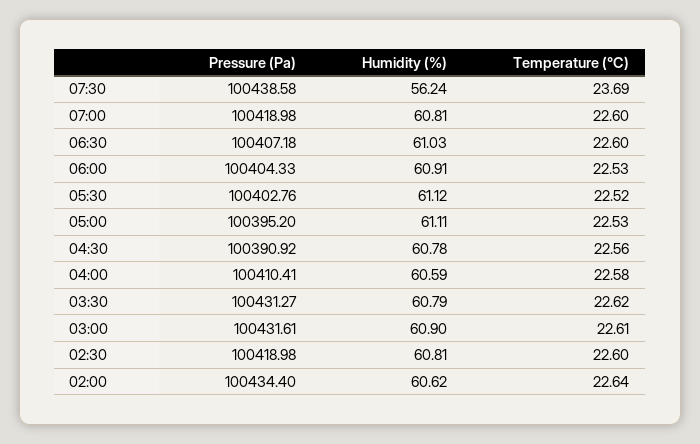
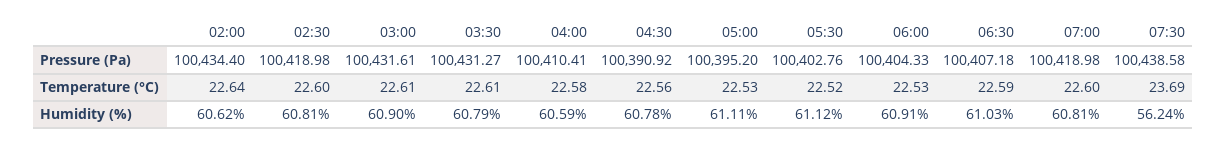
  {
    "Pressure (Pa)": {
      "07:30": 100438.58,
      "07:00": 100418.98,
      "06:30": 100407.18,
      "06:00": 100404.33,
      "05:30": 100402.76,
      "05:00": 100395.2,
      "04:30": 100390.92,
      "04:00": 100410.41,
      "03:30": 100431.27,
      "03:00": 100431.61,
      "02:30": 100418.98,
      "02:00": 100434.4
    },
    "Humidity (%)": {
      "07:30": 56.24,
      "07:00": 60.81,
      "06:30": 61.03,
      "06:00": 60.91,
      "05:30": 61.12,
      "05:00": 61.11,
      "04:30": 60.78,
      "04:00": 60.59,
      "03:30": 60.79,
      "03:00": 60.9,
      "02:30": 60.81,
      "02:00": 60.62
    },
    "Temperature (°C)": {
      "07:30": 23.69,
      "07:00": 22.6,
-     "06:30": 22.6,
+     "06:30": 22.59,
      "06:00": 22.53,
      "05:30": 22.52,
      "05:00": 22.53,
      "04:30": 22.56,
      "04:00": 22.58,
-     "03:30": 22.62,
+     "03:30": 22.61,
      "03:00": 22.61,
      "02:30": 22.6,
      "02:00": 22.64
    }
  }

